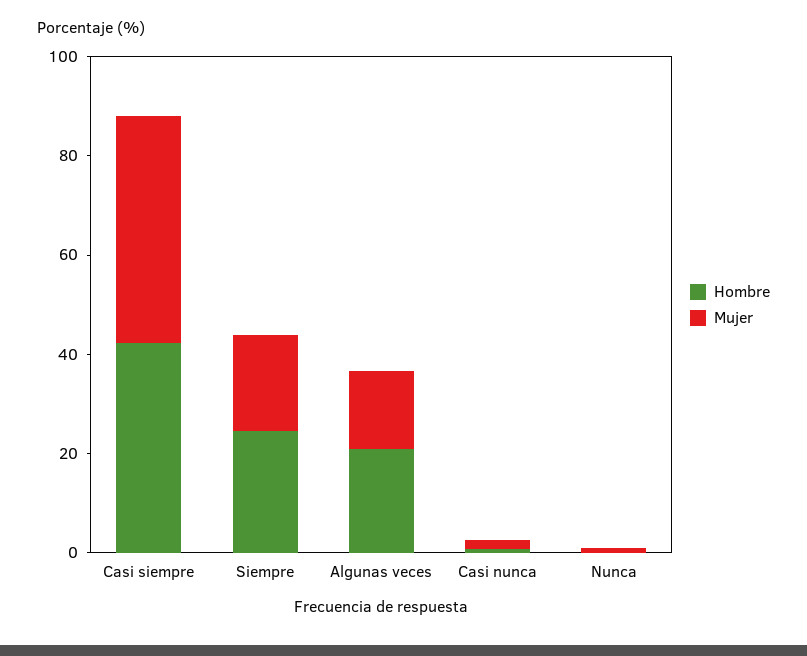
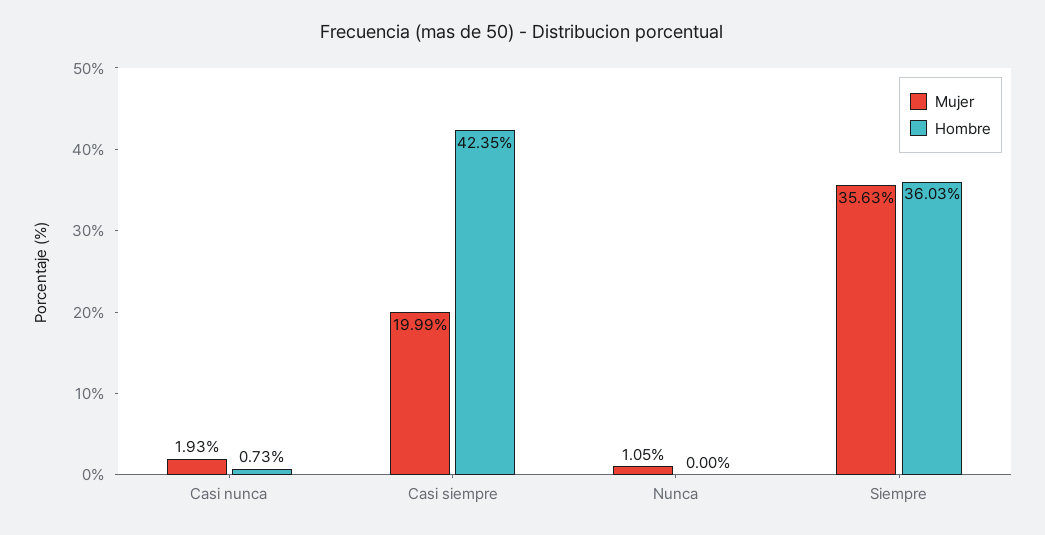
  {
    "Hombre": {
      "Casi siempre": 42.35,
-     "Siempre": 25,
+     "Siempre": 36.03,
-     "Algunas veces": 20,
      "Casi nunca": 0.73,
      "Nunca": 0
    },
    "Mujer": {
-     "Casi siempre": 45,
+     "Casi siempre": 19.99,
-     "Siempre": 20,
+     "Siempre": 35.63,
-     "Algunas veces": 15,
      "Casi nunca": 1.93,
      "Nunca": 1.05
    }
  }

